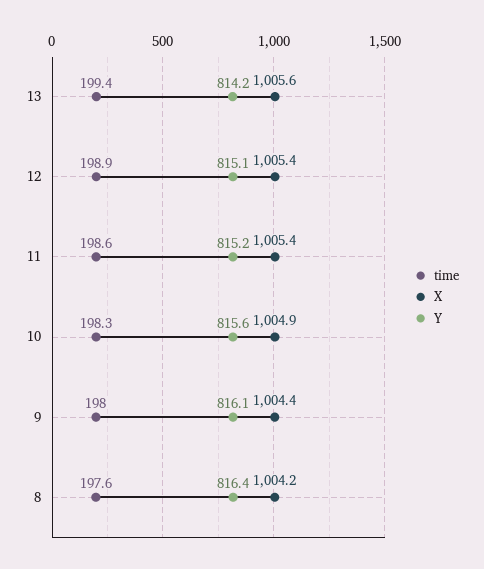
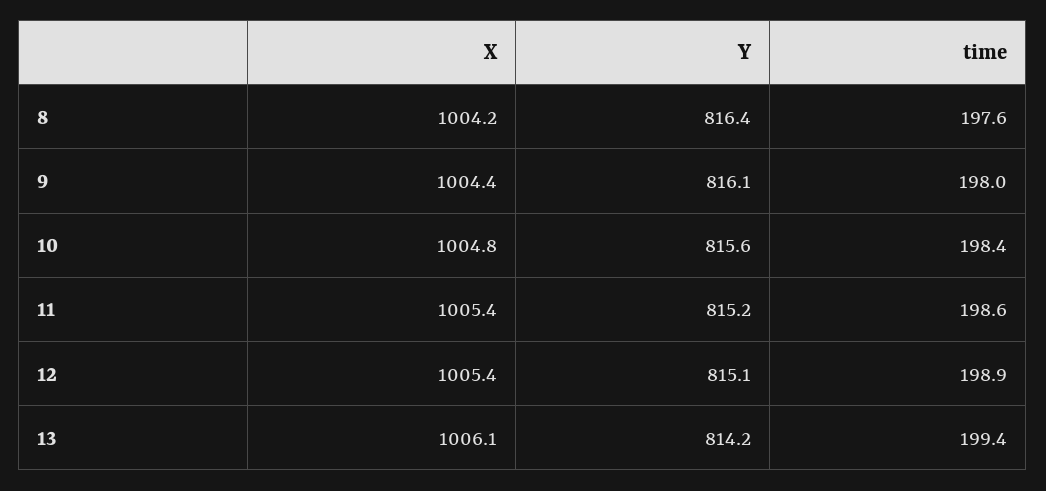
  {
    "time": {
      "13": 199.4,
      "12": 198.9,
      "11": 198.6,
-     "10": 198.3,
+     "10": 198.4,
      "9": 198,
      "8": 197.6
    },
    "X": {
-     "13": 1005.6,
+     "13": 1006.1,
      "12": 1005.4,
      "11": 1005.4,
-     "10": 1004.9,
+     "10": 1004.8,
      "9": 1004.4,
      "8": 1004.2
    },
    "Y": {
      "13": 814.2,
      "12": 815.1,
      "11": 815.2,
      "10": 815.6,
      "9": 816.1,
      "8": 816.4
    }
  }

